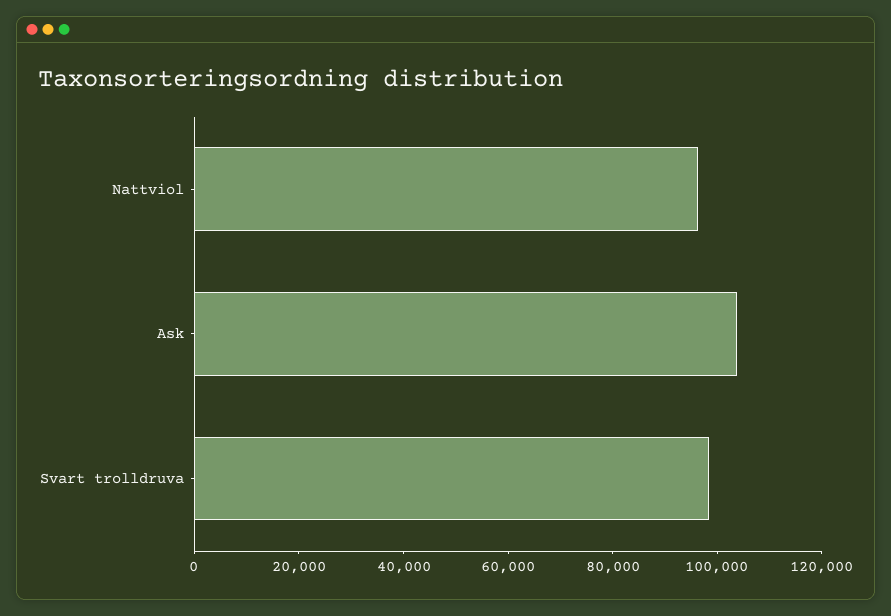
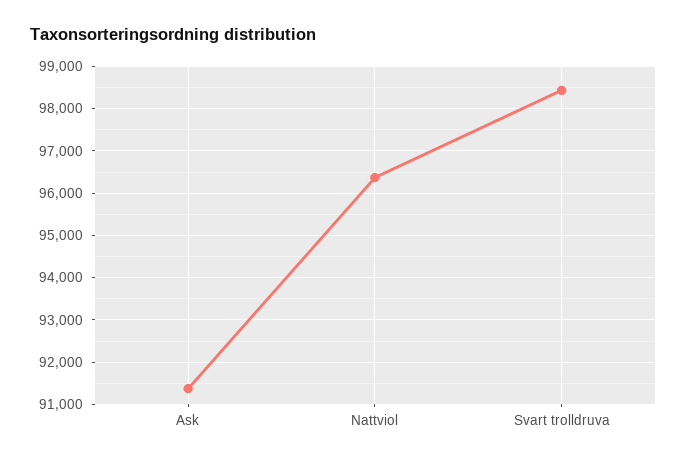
  {
    "Nattviol": 96400,
-   "Ask": 105000,
+   "Ask": 91400,
    "Svart trolldruva": 98400
  }

